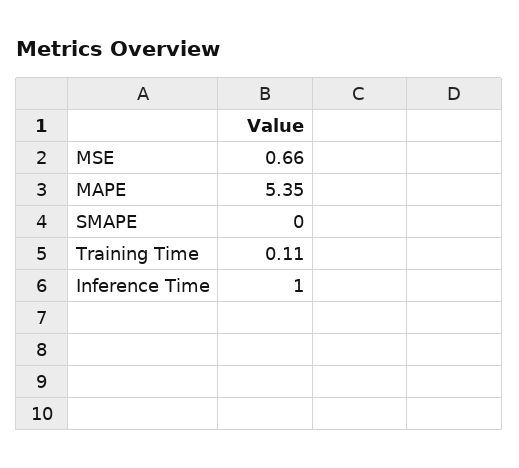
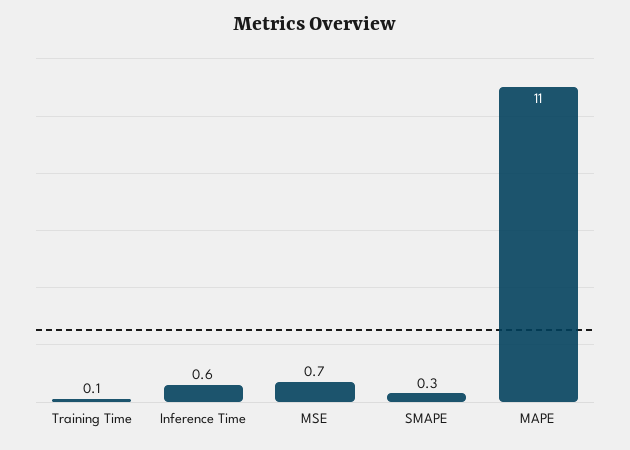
  {
    "MSE": 0.66,
-   "MAPE": 5.35,
+   "MAPE": 11,
-   "SMAPE": 0,
+   "SMAPE": 0.3,
    "Training Time": 0.11,
-   "Inference Time": 1
+   "Inference Time": 0.6
  }

